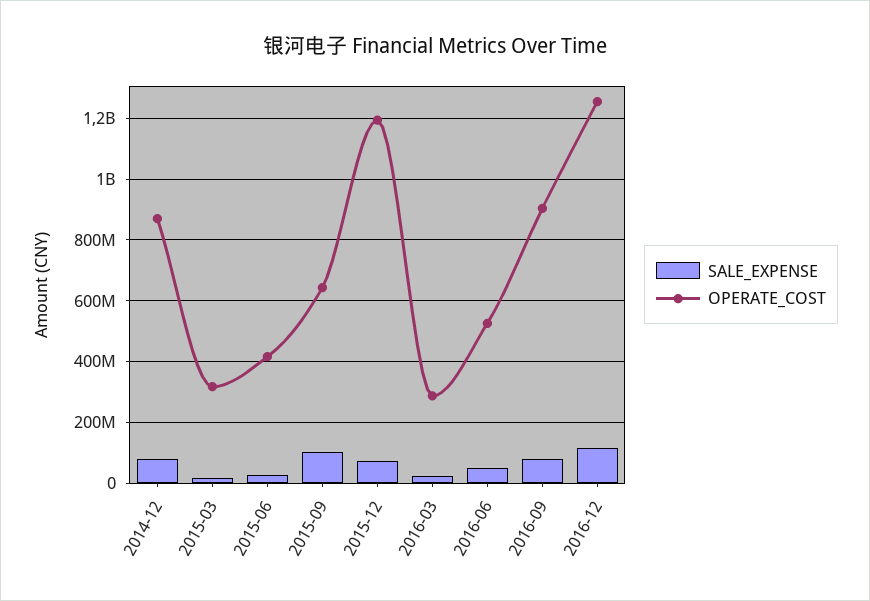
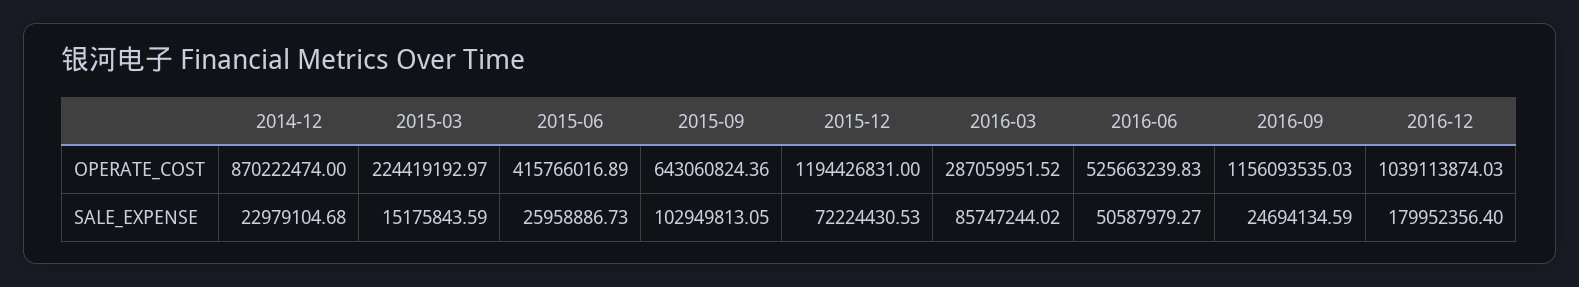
  {
    "SALE_EXPENSE": {
-     "2014-12": 80000000,
+     "2014-12": 22979104.68,
      "2015-03": 15175843.59,
      "2015-06": 25958886.73,
      "2015-09": 102949813.05,
      "2015-12": 72224430.53,
-     "2016-03": 20000000,
+     "2016-03": 85747244.02,
      "2016-06": 50587979.27,
-     "2016-09": 80000000,
+     "2016-09": 24694134.59,
-     "2016-12": 120000000
+     "2016-12": 179952356.4
    },
    "OPERATE_COST": {
      "2014-12": 870222474,
-     "2015-03": 320000000,
+     "2015-03": 224419192.97,
      "2015-06": 415766016.89,
      "2015-09": 643060824.36,
      "2015-12": 1194426831,
      "2016-03": 287059951.52,
      "2016-06": 525663239.83,
-     "2016-09": 900000000,
+     "2016-09": 1156093535.03,
-     "2016-12": 1260000000
+     "2016-12": 1039113874.03
    }
  }

